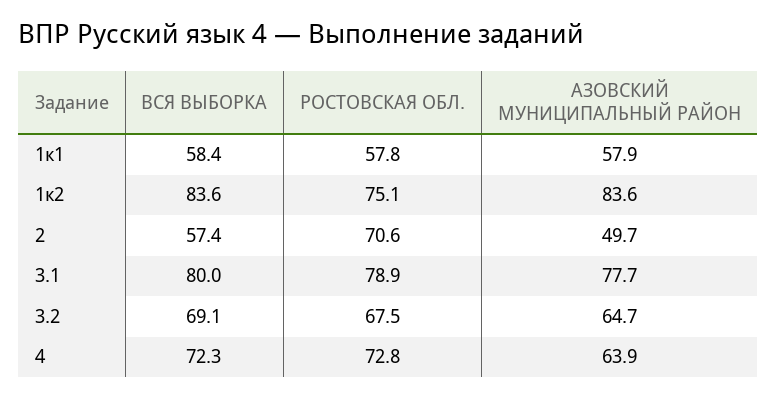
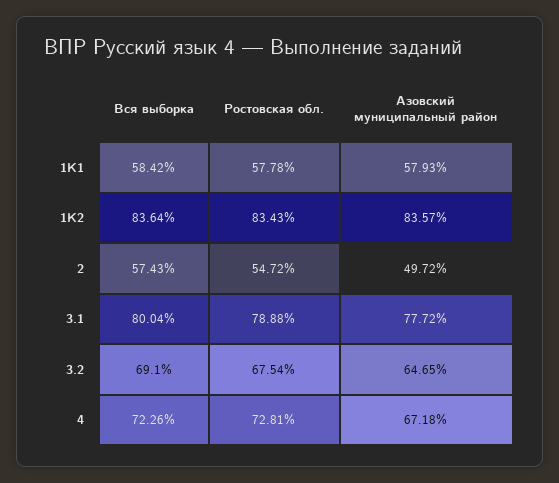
  {
    "ВСЯ ВЫБОРКА": {
      "1к1": 58.42,
      "1к2": 83.64,
      "2": 57.43,
      "3.1": 80.04,
      "3.2": 69.1,
      "4": 72.26
    },
    "РОСТОВСКАЯ ОБЛ.": {
      "1к1": 57.78,
-     "1к2": 75.1,
+     "1к2": 83.43,
-     "2": 70.6,
+     "2": 54.72,
      "3.1": 78.88,
      "3.2": 67.54,
      "4": 72.81
    },
    "АЗОВСКИЙ МУНИЦИПАЛЬНЫЙ РАЙОН": {
      "1к1": 57.93,
      "1к2": 83.57,
      "2": 49.72,
      "3.1": 77.72,
      "3.2": 64.65,
-     "4": 63.9
+     "4": 67.18
    }
  }

